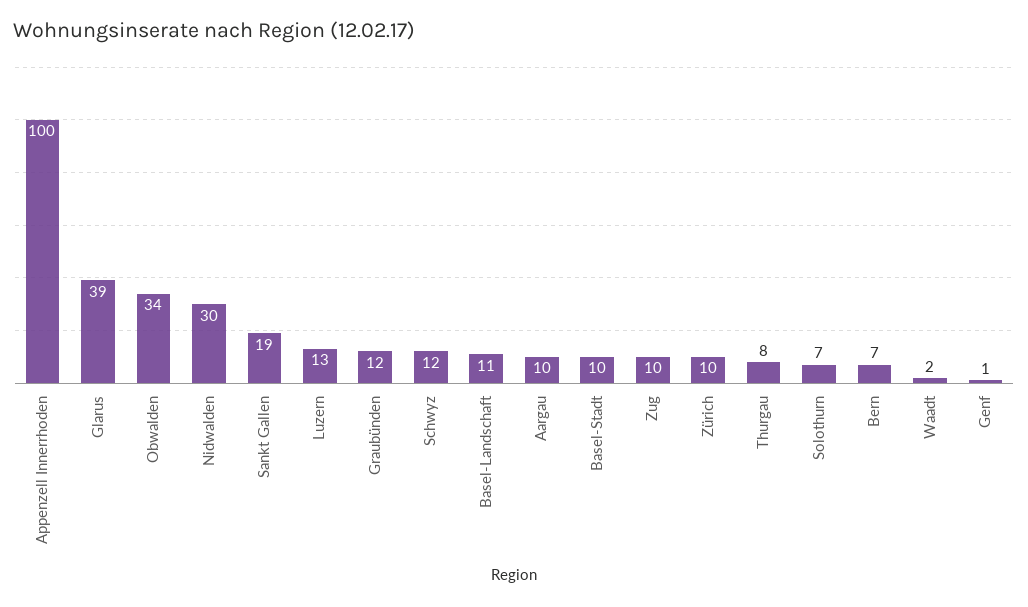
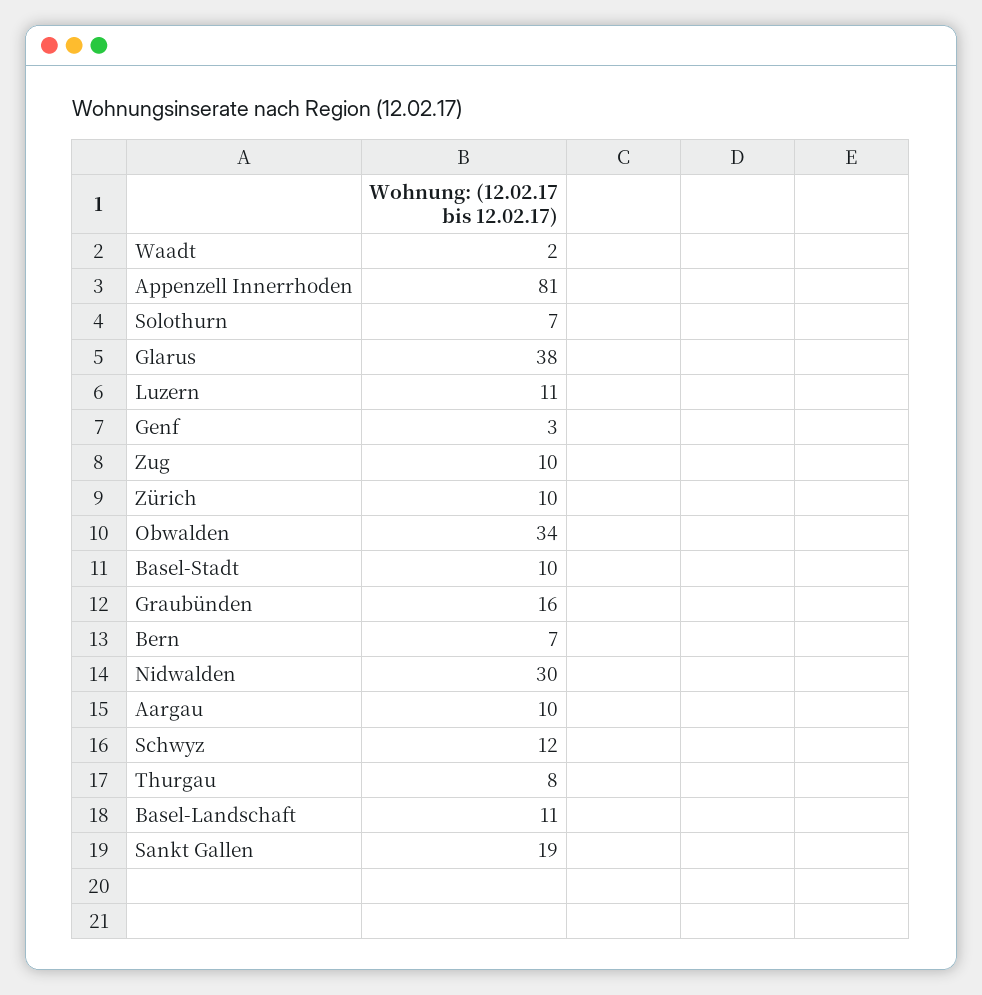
  {
-   "Appenzell Innerrhoden": 100,
+   "Appenzell Innerrhoden": 81,
-   "Glarus": 39,
+   "Glarus": 38,
    "Obwalden": 34,
    "Nidwalden": 30,
    "Sankt Gallen": 19,
-   "Luzern": 13,
+   "Luzern": 11,
-   "Graubünden": 12,
+   "Graubünden": 16,
    "Schwyz": 12,
    "Basel-Landschaft": 11,
    "Aargau": 10,
    "Basel-Stadt": 10,
    "Zug": 10,
    "Zürich": 10,
    "Thurgau": 8,
    "Solothurn": 7,
    "Bern": 7,
    "Waadt": 2,
-   "Genf": 1
+   "Genf": 3
  }

